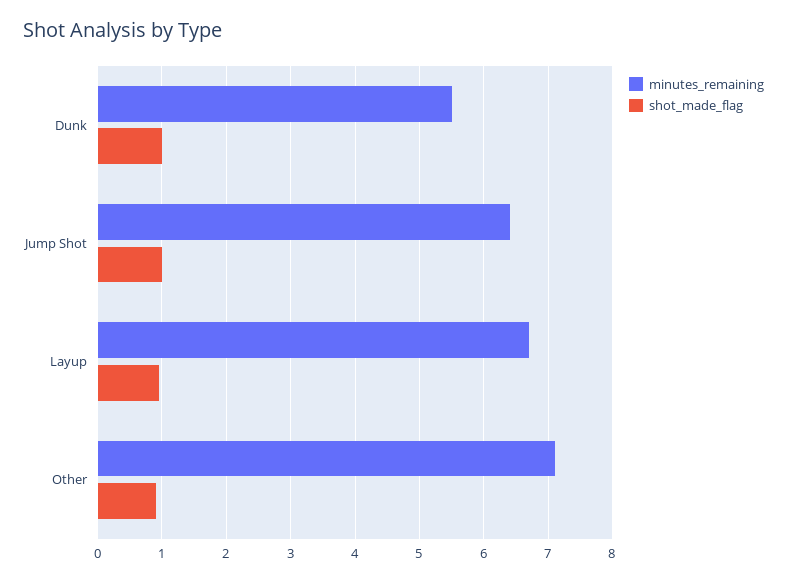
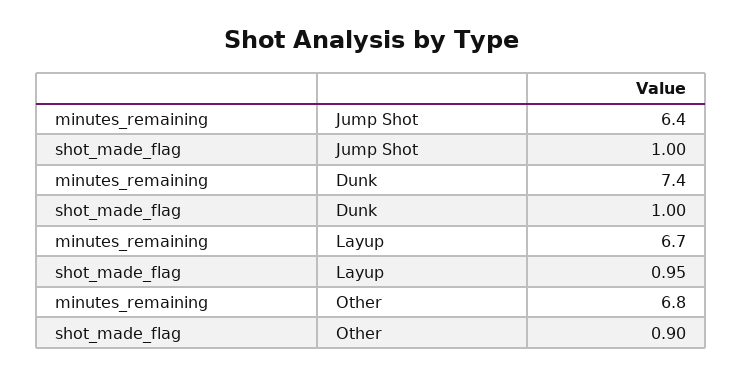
  {
    "minutes_remaining": {
-     "Dunk": 5.5,
+     "Dunk": 7.4,
      "Jump Shot": 6.4,
      "Layup": 6.7,
-     "Other": 7.1
+     "Other": 6.8
    },
    "shot_made_flag": {
      "Dunk": 1,
      "Jump Shot": 1,
      "Layup": 0.95,
      "Other": 0.9
    }
  }

